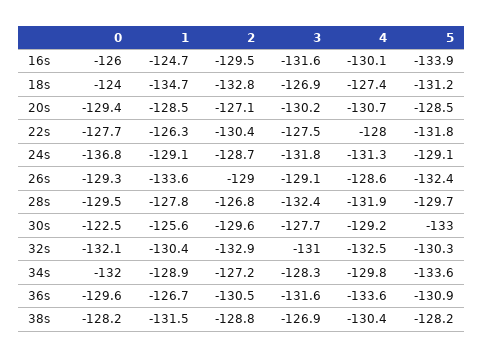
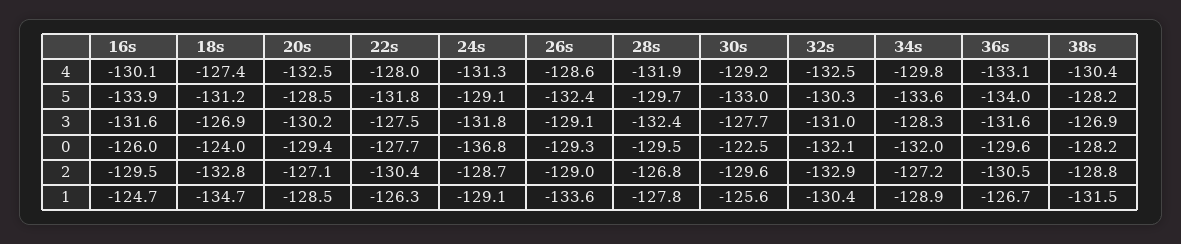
  {
    "0": {
      "16s": -126,
      "18s": -124,
      "20s": -129.4,
      "22s": -127.7,
      "24s": -136.8,
      "26s": -129.3,
      "28s": -129.5,
      "30s": -122.5,
      "32s": -132.1,
      "34s": -132,
      "36s": -129.6,
      "38s": -128.2
    },
    "1": {
      "16s": -124.7,
      "18s": -134.7,
      "20s": -128.5,
      "22s": -126.3,
      "24s": -129.1,
      "26s": -133.6,
      "28s": -127.8,
      "30s": -125.6,
      "32s": -130.4,
      "34s": -128.9,
      "36s": -126.7,
      "38s": -131.5
    },
    "2": {
      "16s": -129.5,
      "18s": -132.8,
      "20s": -127.1,
      "22s": -130.4,
      "24s": -128.7,
      "26s": -129,
      "28s": -126.8,
      "30s": -129.6,
      "32s": -132.9,
      "34s": -127.2,
      "36s": -130.5,
      "38s": -128.8
    },
    "3": {
      "16s": -131.6,
      "18s": -126.9,
      "20s": -130.2,
      "22s": -127.5,
      "24s": -131.8,
      "26s": -129.1,
      "28s": -132.4,
      "30s": -127.7,
      "32s": -131,
      "34s": -128.3,
      "36s": -131.6,
      "38s": -126.9
    },
    "4": {
      "16s": -130.1,
      "18s": -127.4,
-     "20s": -130.7,
+     "20s": -132.5,
      "22s": -128,
      "24s": -131.3,
      "26s": -128.6,
      "28s": -131.9,
      "30s": -129.2,
      "32s": -132.5,
      "34s": -129.8,
-     "36s": -133.6,
+     "36s": -133.1,
      "38s": -130.4
    },
    "5": {
      "16s": -133.9,
      "18s": -131.2,
      "20s": -128.5,
      "22s": -131.8,
      "24s": -129.1,
      "26s": -132.4,
      "28s": -129.7,
      "30s": -133,
      "32s": -130.3,
      "34s": -133.6,
-     "36s": -130.9,
+     "36s": -134,
      "38s": -128.2
    }
  }

